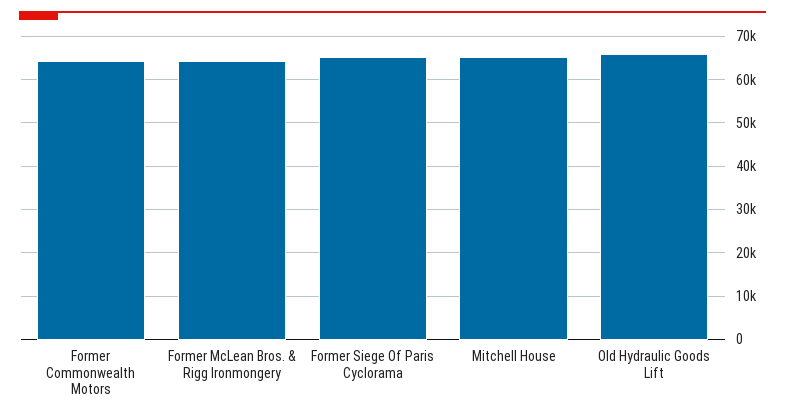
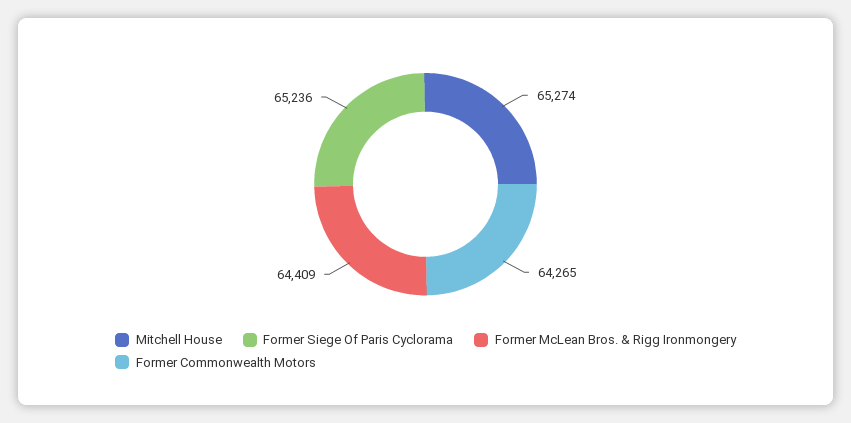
  {
    "Former Commonwealth Motors": 64265,
    "Former McLean Bros. & Rigg Ironmongery": 64409,
    "Former Siege Of Paris Cyclorama": 65236,
-   "Mitchell House": 65274,
+   "Mitchell House": 65274
-   "Old Hydraulic Goods Lift": 66000
  }

